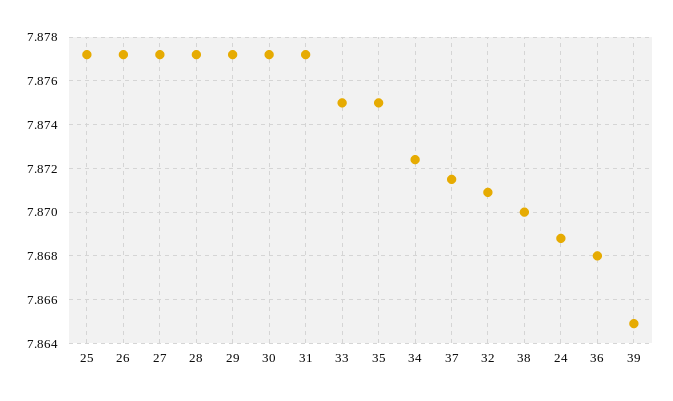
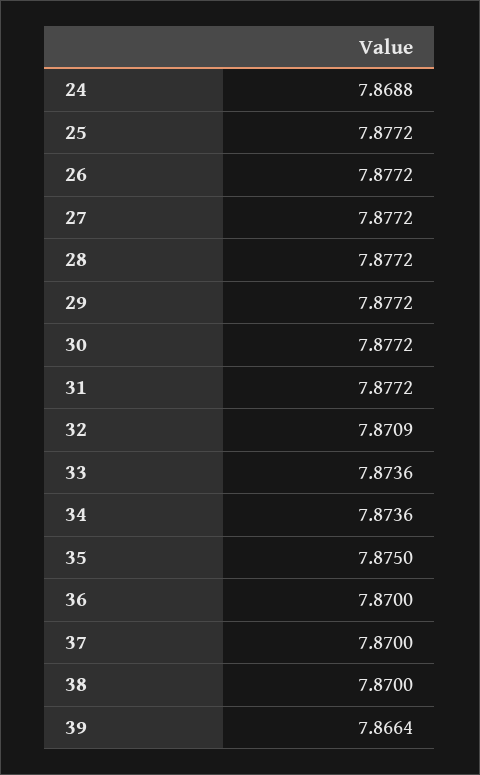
  {
    "25": 7.8772,
    "26": 7.8772,
    "27": 7.8772,
    "28": 7.8772,
    "29": 7.8772,
    "30": 7.8772,
    "31": 7.8772,
-   "33": 7.875,
+   "33": 7.8736,
    "35": 7.875,
-   "34": 7.8725,
+   "34": 7.8736,
-   "37": 7.8715,
+   "37": 7.87,
    "32": 7.8709,
    "38": 7.87,
    "24": 7.8688,
-   "36": 7.868,
+   "36": 7.87,
-   "39": 7.865
+   "39": 7.8664
  }

